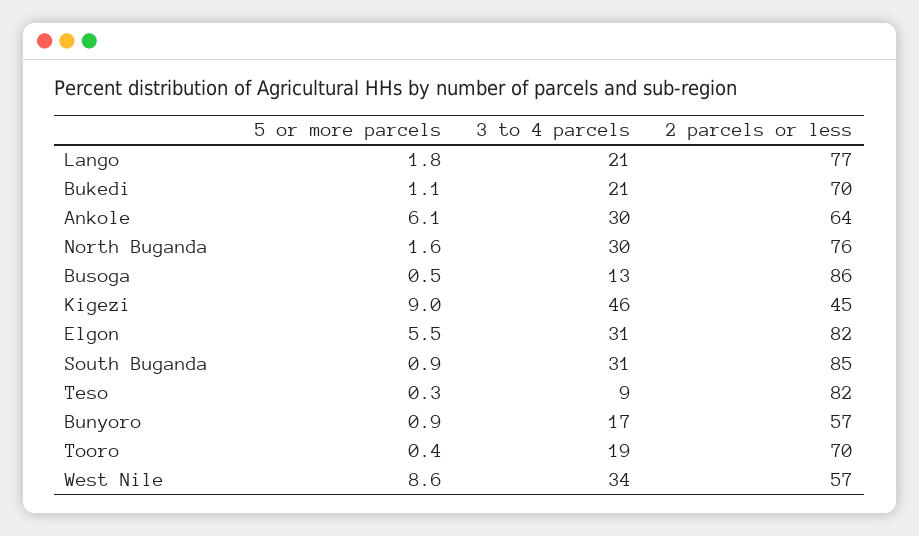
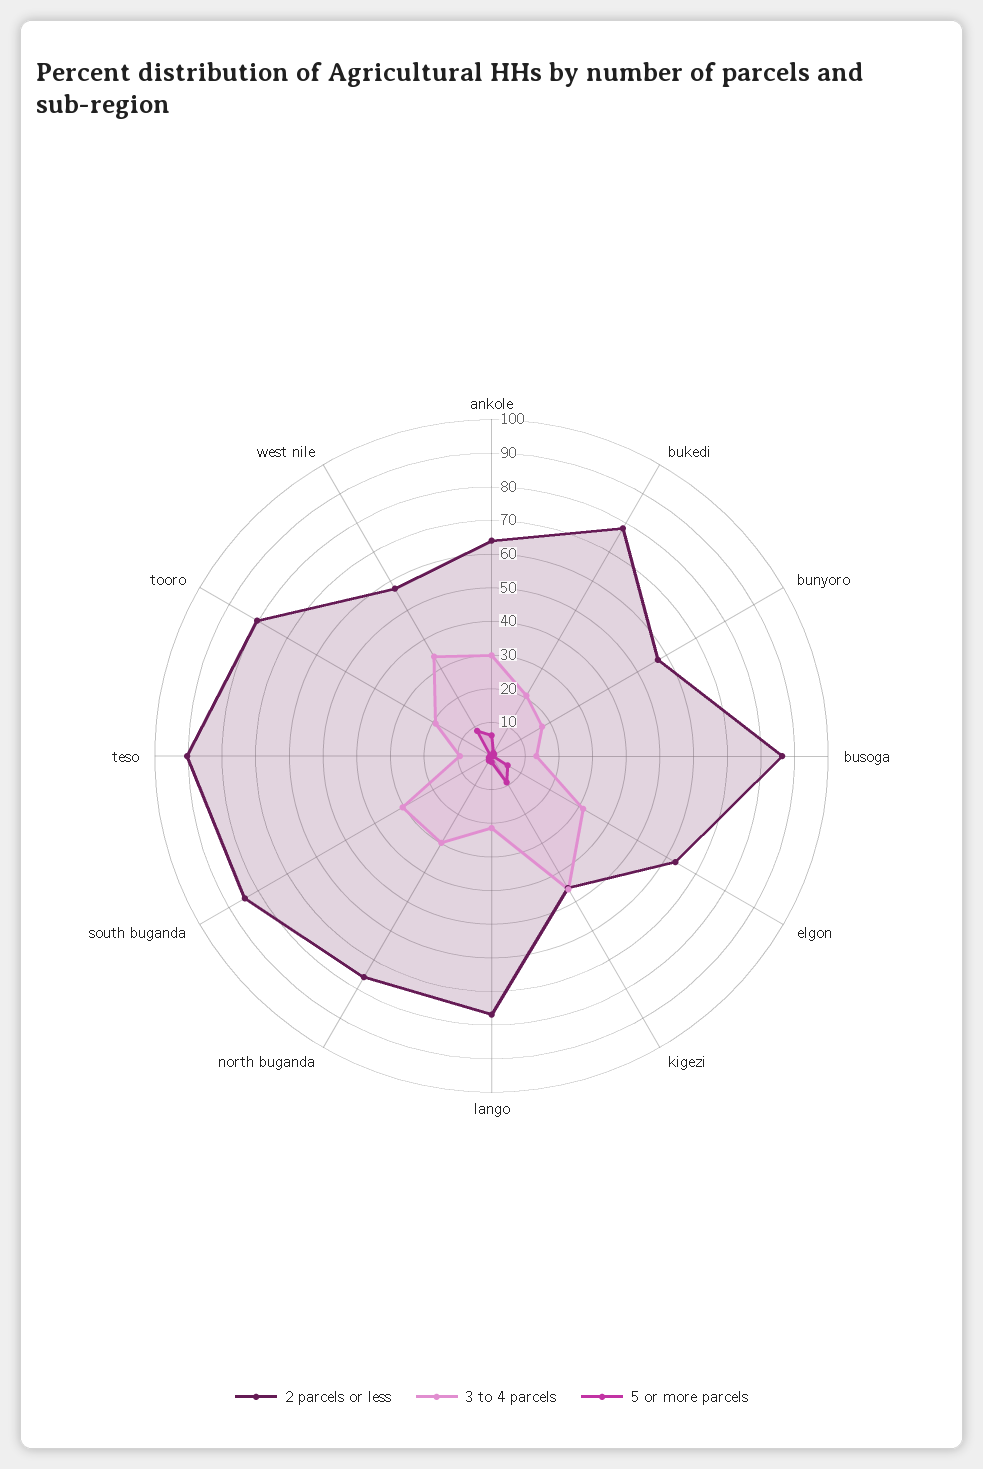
  {
    "5 or more parcels": {
      "Lango": 1.8,
      "Bukedi": 1.1,
      "Ankole": 6.1,
      "North Buganda": 1.6,
      "Busoga": 0.5,
      "Kigezi": 9,
      "Elgon": 5.5,
      "South Buganda": 0.9,
      "Teso": 0.3,
      "Bunyoro": 0.9,
      "Tooro": 0.4,
      "West Nile": 8.6
    },
    "3 to 4 parcels": {
      "Lango": 21,
      "Bukedi": 21,
      "Ankole": 30,
      "North Buganda": 30,
      "Busoga": 13,
      "Kigezi": 46,
      "Elgon": 31,
      "South Buganda": 31,
      "Teso": 9,
      "Bunyoro": 17,
      "Tooro": 19,
      "West Nile": 34
    },
    "2 parcels or less": {
      "Lango": 77,
-     "Bukedi": 70,
+     "Bukedi": 77.5,
      "Ankole": 64,
      "North Buganda": 76,
      "Busoga": 86,
      "Kigezi": 45,
-     "Elgon": 82,
+     "Elgon": 62.5,
      "South Buganda": 85,
-     "Teso": 82,
+     "Teso": 90,
      "Bunyoro": 57,
-     "Tooro": 70,
+     "Tooro": 80,
      "West Nile": 57
    }
  }

